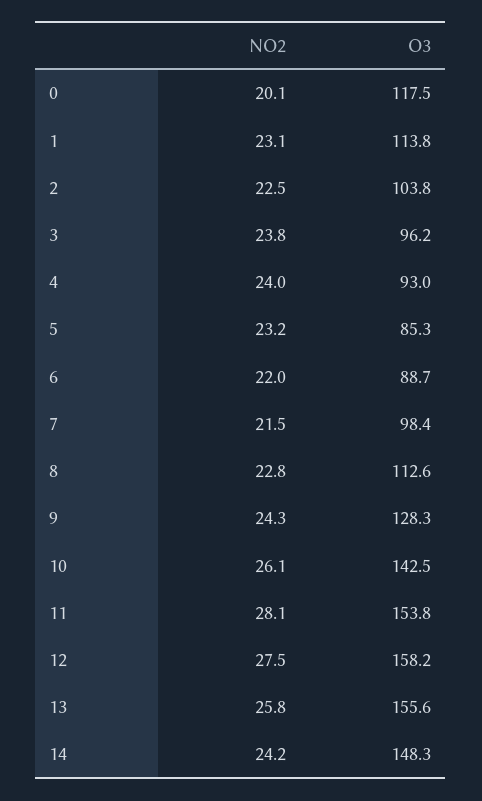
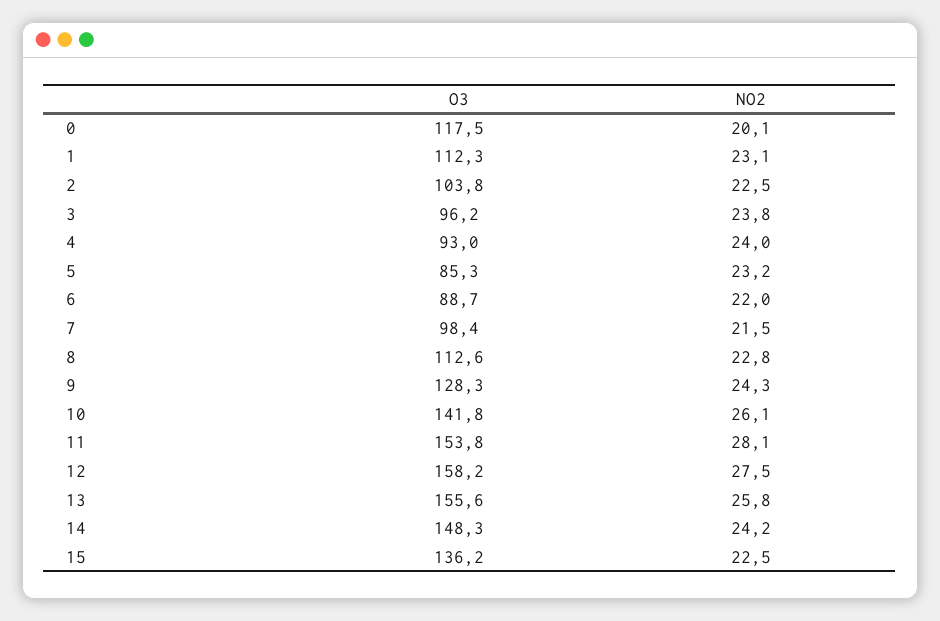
  {
    "NO2": {
      "0": 20.1,
      "1": 23.1,
      "2": 22.5,
      "3": 23.8,
      "4": 24,
      "5": 23.2,
      "6": 22,
      "7": 21.5,
      "8": 22.8,
      "9": 24.3,
      "10": 26.1,
      "11": 28.1,
      "12": 27.5,
      "13": 25.8,
-     "14": 24.2
+     "14": 24.2,
+     "15": 22.5
    },
    "O3": {
      "0": 117.5,
-     "1": 113.8,
+     "1": 112.3,
      "2": 103.8,
      "3": 96.2,
      "4": 93,
      "5": 85.3,
      "6": 88.7,
      "7": 98.4,
      "8": 112.6,
      "9": 128.3,
-     "10": 142.5,
+     "10": 141.8,
      "11": 153.8,
      "12": 158.2,
      "13": 155.6,
-     "14": 148.3
+     "14": 148.3,
+     "15": 136.2
    }
  }

